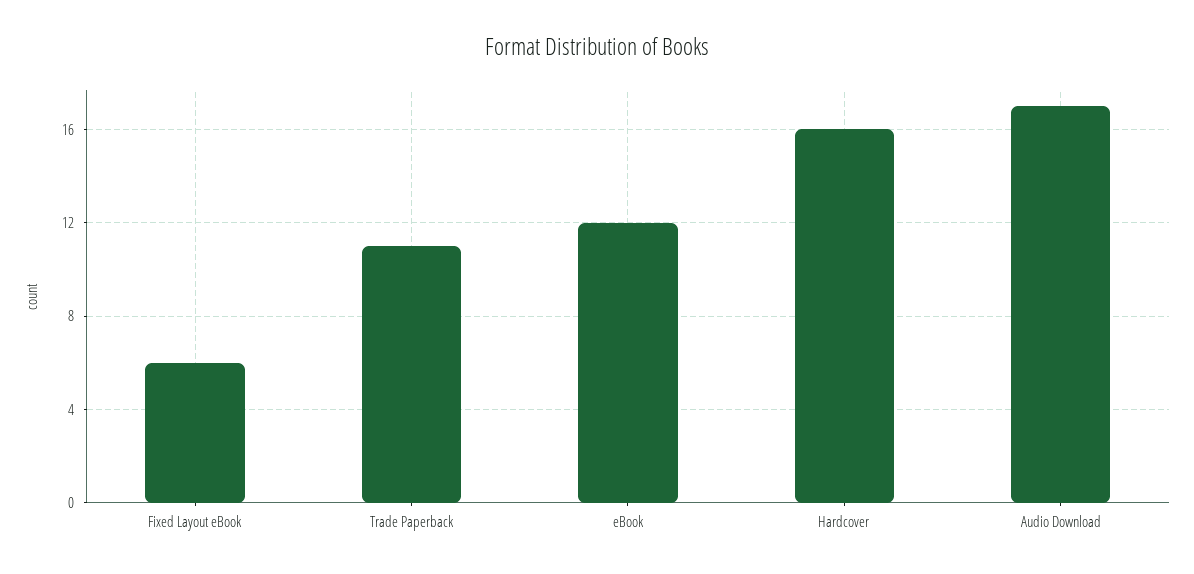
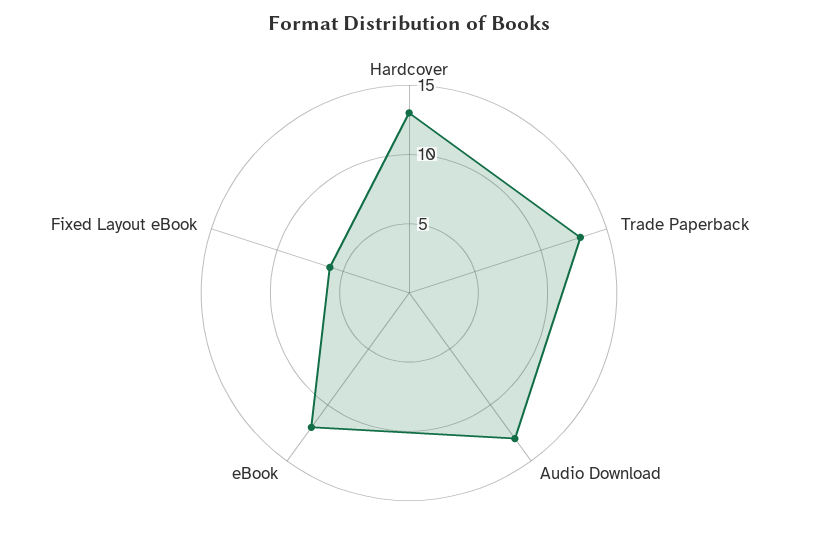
  {
    "Fixed Layout eBook": 6,
-   "Trade Paperback": 11,
+   "Trade Paperback": 13,
    "eBook": 12,
-   "Hardcover": 16,
+   "Hardcover": 13,
-   "Audio Download": 17
+   "Audio Download": 13
  }

